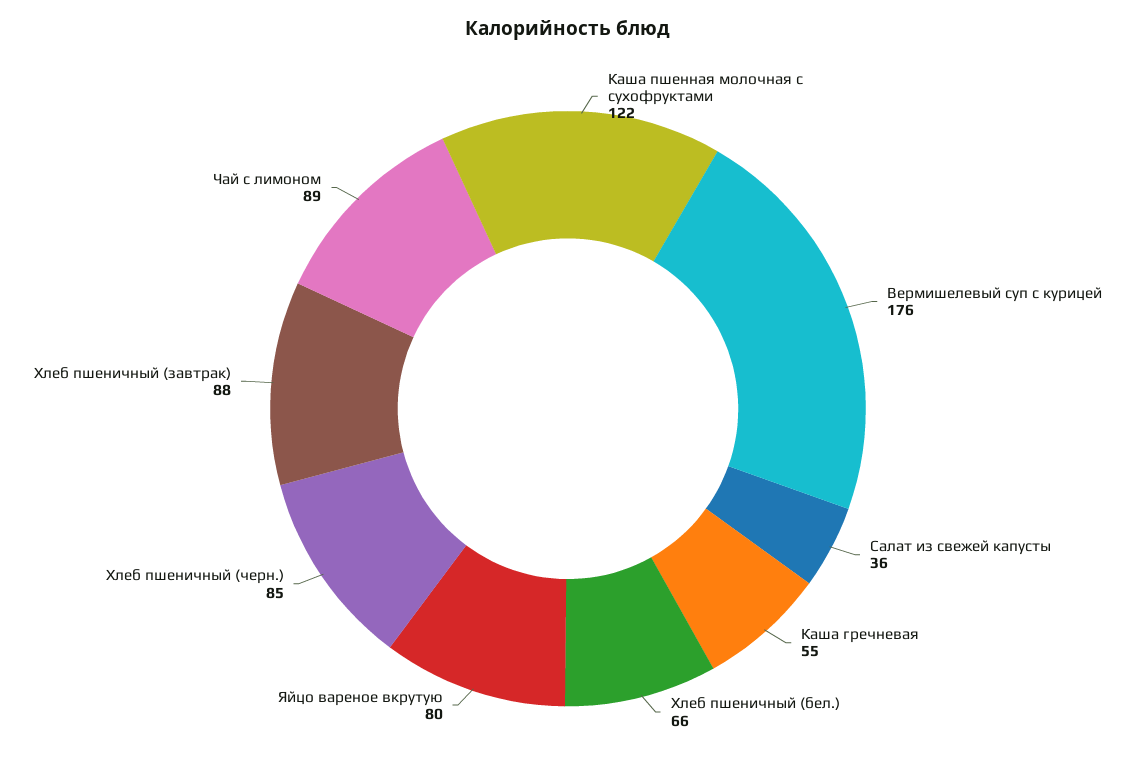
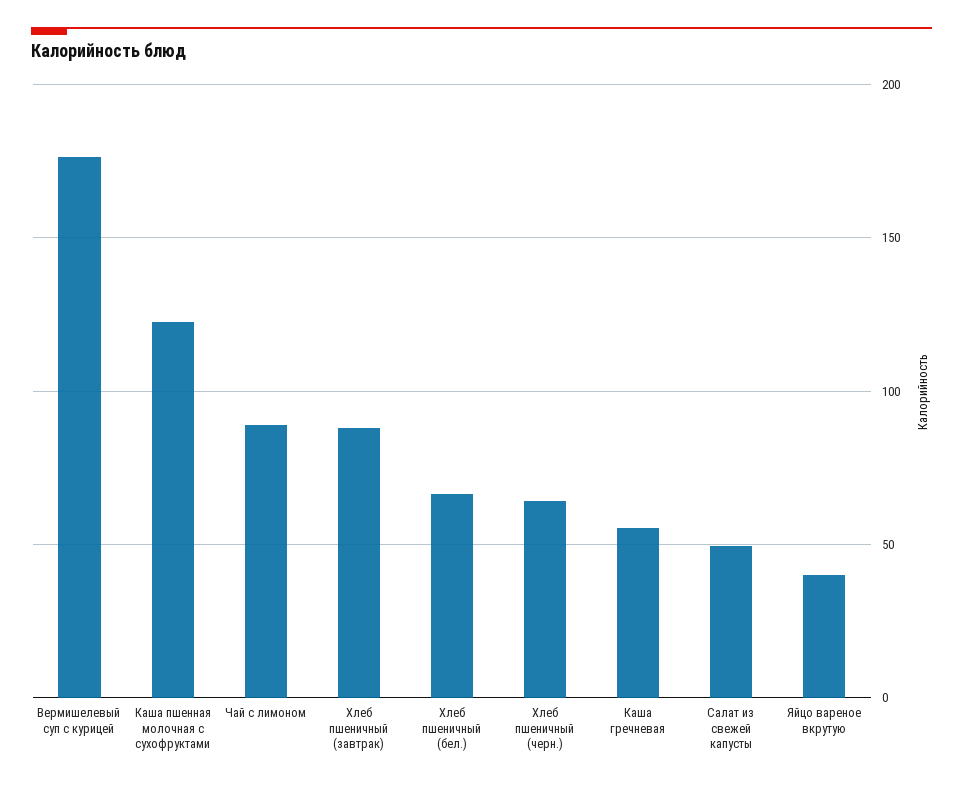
  {
    "Каша пшенная молочная с сухофруктами": 122,
    "Вермишелевый суп с курицей": 176,
-   "Салат из свежей капусты": 36,
+   "Салат из свежей капусты": 50,
    "Каша гречневая": 55,
    "Хлеб пшеничный (бел.)": 66,
-   "Яйцо вареное вкрутую": 80,
+   "Яйцо вареное вкрутую": 40,
-   "Хлеб пшеничный (черн.)": 85,
+   "Хлеб пшеничный (черн.)": 65,
    "Хлеб пшеничный (завтрак)": 88,
    "Чай с лимоном": 89
  }

